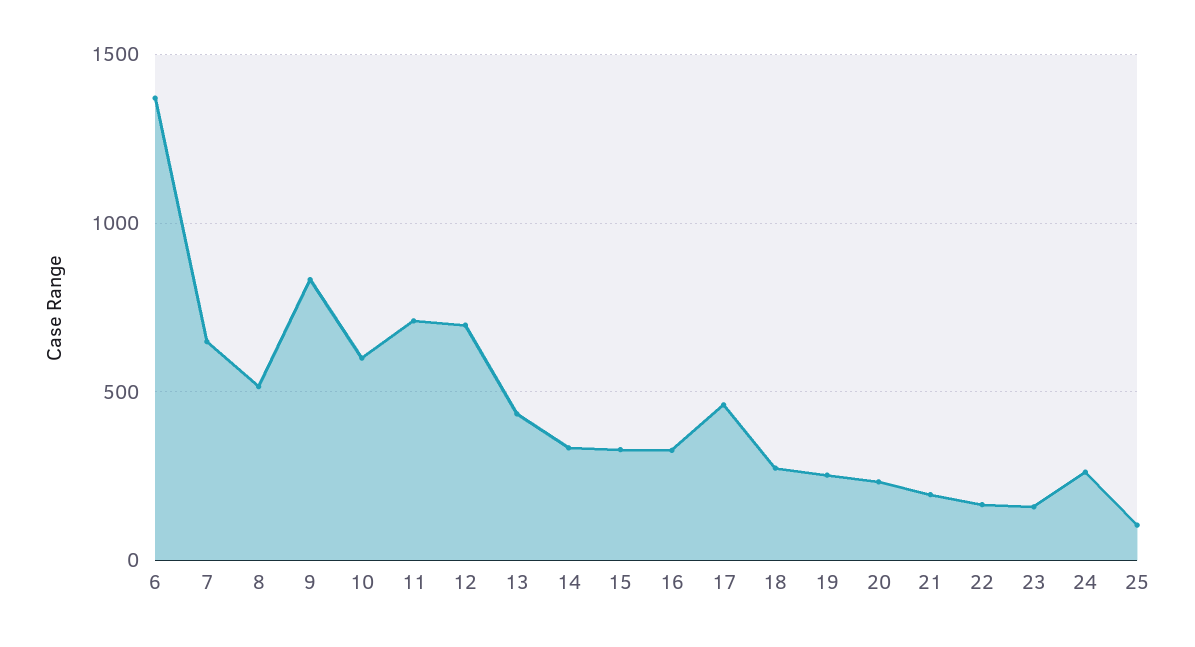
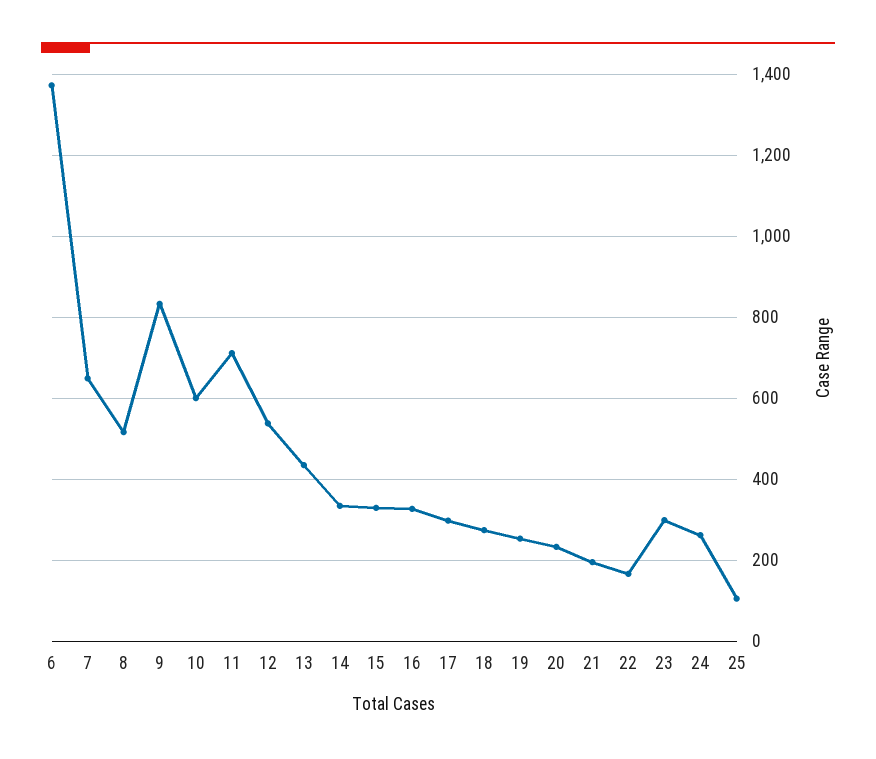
  {
    "6": 1380,
    "7": 640,
    "8": 520,
    "9": 840,
    "10": 600,
    "11": 720,
-   "12": 700,
+   "12": 540,
    "13": 440,
    "14": 340,
    "15": 320,
    "16": 320,
-   "17": 450,
+   "17": 300,
    "18": 280,
    "19": 260,
    "20": 240,
    "21": 200,
    "22": 160,
-   "23": 150,
+   "23": 300,
    "24": 260,
    "25": 100
  }

